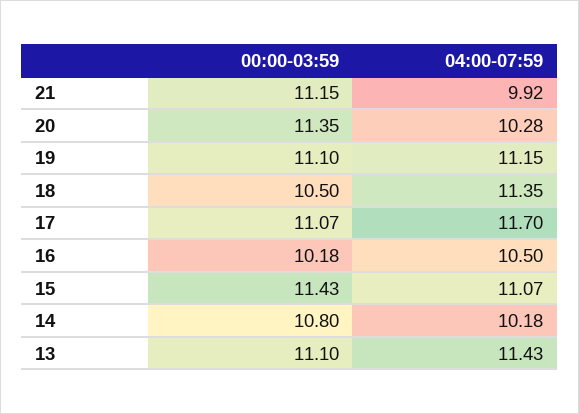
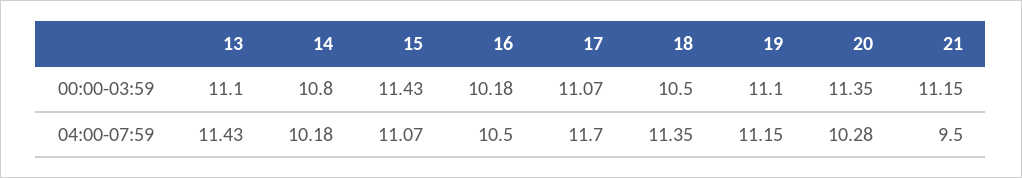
  {
    "00:00-03:59": {
      "21": 11.15,
      "20": 11.35,
      "19": 11.1,
      "18": 10.5,
      "17": 11.07,
      "16": 10.18,
      "15": 11.43,
      "14": 10.8,
      "13": 11.1
    },
    "04:00-07:59": {
-     "21": 9.92,
+     "21": 9.5,
      "20": 10.28,
      "19": 11.15,
      "18": 11.35,
      "17": 11.7,
      "16": 10.5,
      "15": 11.07,
      "14": 10.18,
      "13": 11.43
    }
  }

